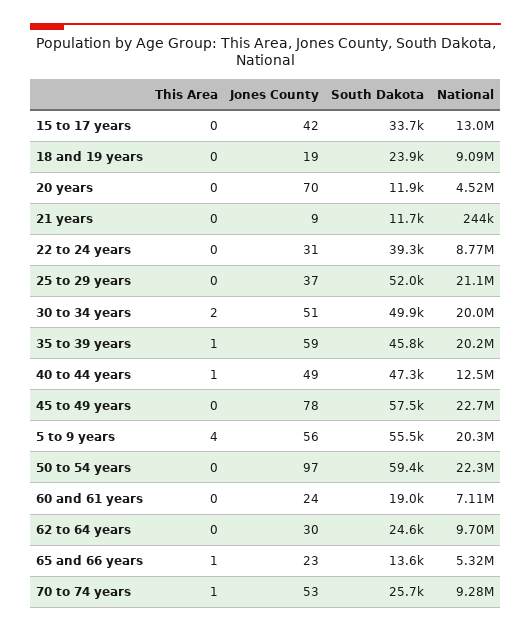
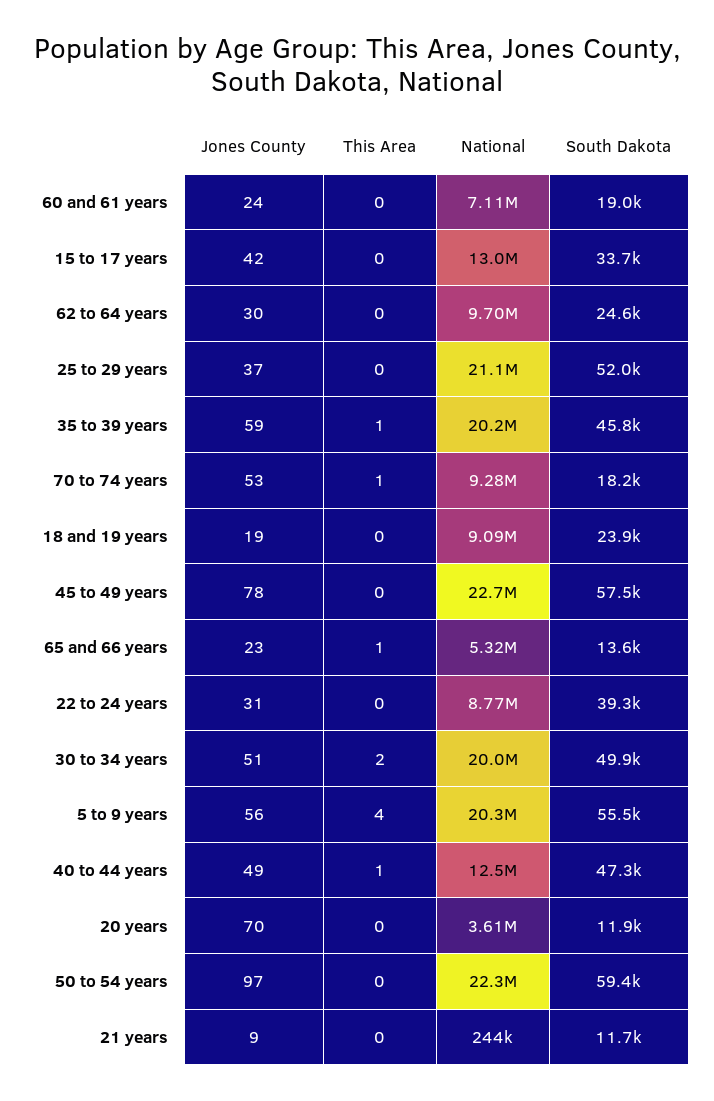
  {
    "This Area": {
      "15 to 17 years": 0,
      "18 and 19 years": 0,
      "20 years": 0,
      "21 years": 0,
      "22 to 24 years": 0,
      "25 to 29 years": 0,
      "30 to 34 years": 2,
      "35 to 39 years": 1,
      "40 to 44 years": 1,
      "45 to 49 years": 0,
      "5 to 9 years": 4,
      "50 to 54 years": 0,
      "60 and 61 years": 0,
      "62 to 64 years": 0,
      "65 and 66 years": 1,
      "70 to 74 years": 1
    },
    "Jones County": {
      "15 to 17 years": 42,
      "18 and 19 years": 19,
      "20 years": 70,
      "21 years": 9,
      "22 to 24 years": 31,
      "25 to 29 years": 37,
      "30 to 34 years": 51,
      "35 to 39 years": 59,
      "40 to 44 years": 49,
      "45 to 49 years": 78,
      "5 to 9 years": 56,
      "50 to 54 years": 97,
      "60 and 61 years": 24,
      "62 to 64 years": 30,
      "65 and 66 years": 23,
      "70 to 74 years": 53
    },
    "South Dakota": {
      "15 to 17 years": 33700,
      "18 and 19 years": 23900,
      "20 years": 11900,
      "21 years": 11700,
      "22 to 24 years": 39300,
      "25 to 29 years": 52000,
      "30 to 34 years": 49900,
      "35 to 39 years": 45800,
      "40 to 44 years": 47300,
      "45 to 49 years": 57500,
      "5 to 9 years": 55500,
      "50 to 54 years": 59400,
      "60 and 61 years": 19000,
      "62 to 64 years": 24600,
      "65 and 66 years": 13600,
-     "70 to 74 years": 25700
+     "70 to 74 years": 18200
    },
    "National": {
      "15 to 17 years": 13000000,
      "18 and 19 years": 9090000,
-     "20 years": 4520000,
+     "20 years": 3610000,
      "21 years": 244000,
      "22 to 24 years": 8770000,
      "25 to 29 years": 21100000,
      "30 to 34 years": 20000000,
      "35 to 39 years": 20200000,
      "40 to 44 years": 12500000,
      "45 to 49 years": 22700000,
      "5 to 9 years": 20300000,
      "50 to 54 years": 22300000,
      "60 and 61 years": 7110000,
      "62 to 64 years": 9700000,
      "65 and 66 years": 5320000,
      "70 to 74 years": 9280000
    }
  }

